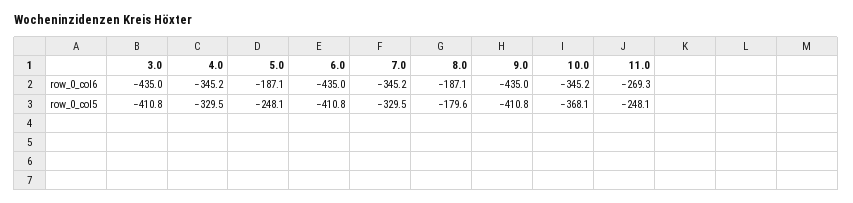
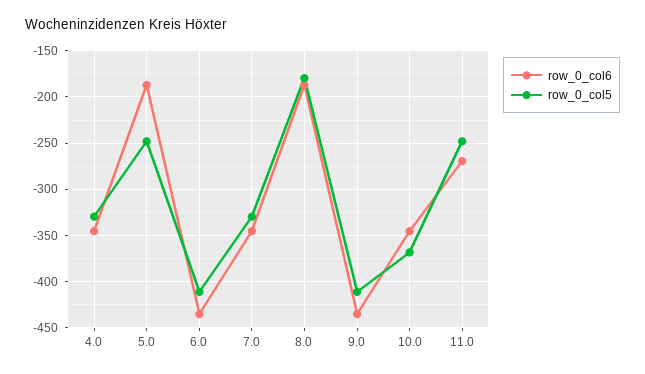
  {
    "row_0_col6": {
-     "3.0": -435,
      "4.0": -345.2,
      "5.0": -187.1,
      "6.0": -435,
      "7.0": -345.2,
      "8.0": -187.1,
      "9.0": -435,
      "10.0": -345.2,
      "11.0": -269.3
    },
    "row_0_col5": {
-     "3.0": -410.8,
      "4.0": -329.5,
      "5.0": -248.1,
      "6.0": -410.8,
      "7.0": -329.5,
      "8.0": -179.6,
      "9.0": -410.8,
      "10.0": -368.1,
      "11.0": -248.1
    }
  }

